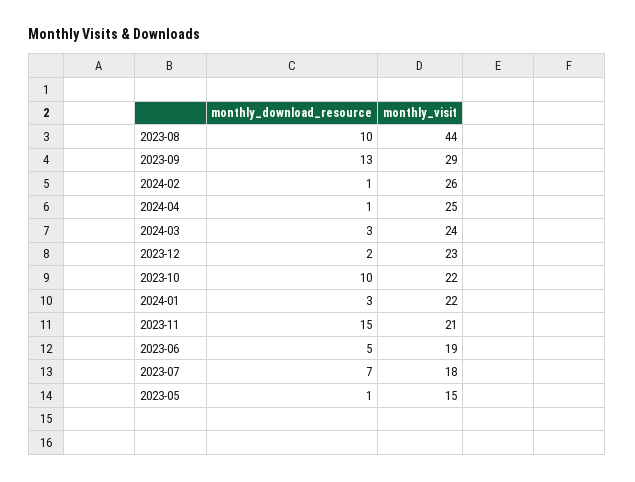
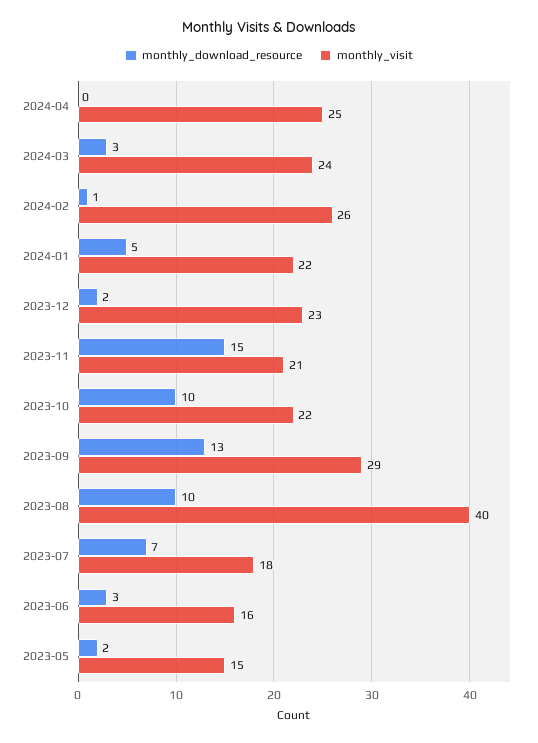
  {
    "monthly_download_resource": {
      "2023-08": 10,
      "2023-09": 13,
      "2024-02": 1,
-     "2024-04": 1,
+     "2024-04": 0,
      "2024-03": 3,
      "2023-12": 2,
      "2023-10": 10,
-     "2024-01": 3,
+     "2024-01": 5,
      "2023-11": 15,
-     "2023-06": 5,
+     "2023-06": 3,
      "2023-07": 7,
-     "2023-05": 1
+     "2023-05": 2
    },
    "monthly_visit": {
-     "2023-08": 44,
+     "2023-08": 40,
      "2023-09": 29,
      "2024-02": 26,
      "2024-04": 25,
      "2024-03": 24,
      "2023-12": 23,
      "2023-10": 22,
      "2024-01": 22,
      "2023-11": 21,
-     "2023-06": 19,
+     "2023-06": 16,
      "2023-07": 18,
      "2023-05": 15
    }
  }

